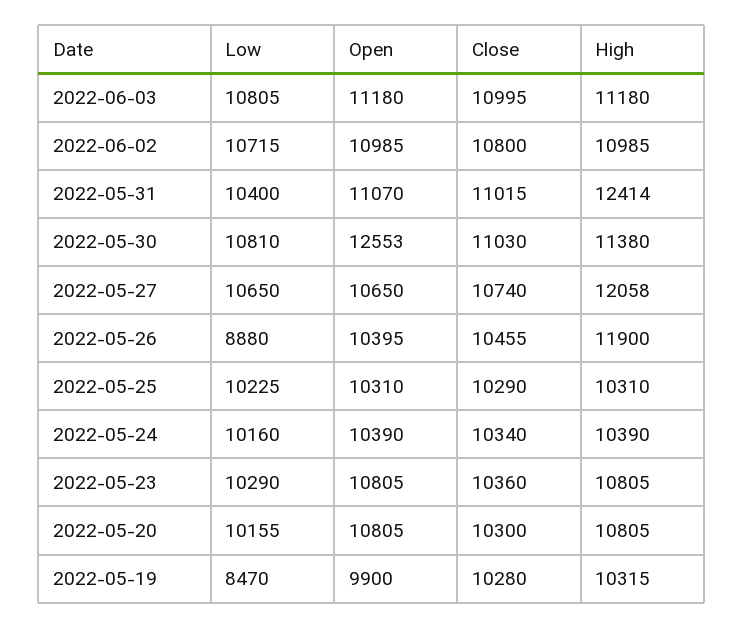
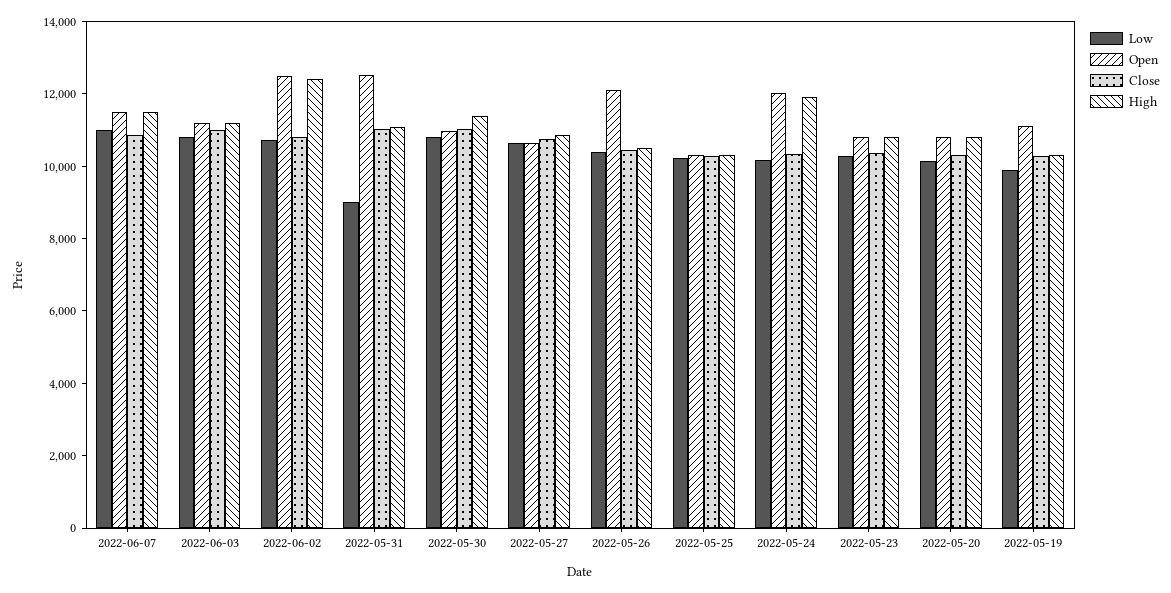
  {
    "Low": {
      "2022-06-03": 10805,
      "2022-06-02": 10715,
-     "2022-05-31": 10400,
+     "2022-05-31": 9000,
      "2022-05-30": 10810,
      "2022-05-27": 10650,
-     "2022-05-26": 8880,
+     "2022-05-26": 10500,
      "2022-05-25": 10225,
      "2022-05-24": 10160,
      "2022-05-23": 10290,
      "2022-05-20": 10155,
-     "2022-05-19": 8470
+     "2022-05-19": 10000,
+     "2022-06-07": 11000
    },
    "Open": {
      "2022-06-03": 11180,
-     "2022-06-02": 10985,
+     "2022-06-02": 12500,
-     "2022-05-31": 11070,
+     "2022-05-31": 12500,
-     "2022-05-30": 12553,
+     "2022-05-30": 11000,
      "2022-05-27": 10650,
-     "2022-05-26": 10395,
+     "2022-05-26": 12000,
      "2022-05-25": 10310,
-     "2022-05-24": 10390,
+     "2022-05-24": 12000,
      "2022-05-23": 10805,
      "2022-05-20": 10805,
-     "2022-05-19": 9900
+     "2022-05-19": 11000,
+     "2022-06-07": 11500
    },
    "Close": {
      "2022-06-03": 10995,
      "2022-06-02": 10800,
      "2022-05-31": 11015,
      "2022-05-30": 11030,
      "2022-05-27": 10740,
      "2022-05-26": 10455,
      "2022-05-25": 10290,
      "2022-05-24": 10340,
      "2022-05-23": 10360,
      "2022-05-20": 10300,
-     "2022-05-19": 10280
+     "2022-05-19": 10280,
+     "2022-06-07": 11000
    },
    "High": {
      "2022-06-03": 11180,
-     "2022-06-02": 10985,
+     "2022-06-02": 12500,
-     "2022-05-31": 12414,
+     "2022-05-31": 11000,
      "2022-05-30": 11380,
-     "2022-05-27": 12058,
+     "2022-05-27": 11000,
-     "2022-05-26": 11900,
+     "2022-05-26": 10500,
      "2022-05-25": 10310,
-     "2022-05-24": 10390,
+     "2022-05-24": 12000,
      "2022-05-23": 10805,
      "2022-05-20": 10805,
-     "2022-05-19": 10315
+     "2022-05-19": 10315,
+     "2022-06-07": 11500
    }
  }

